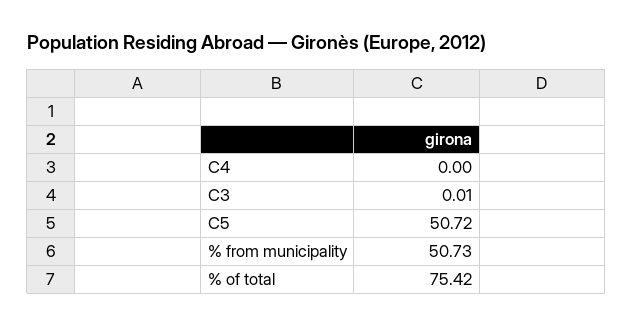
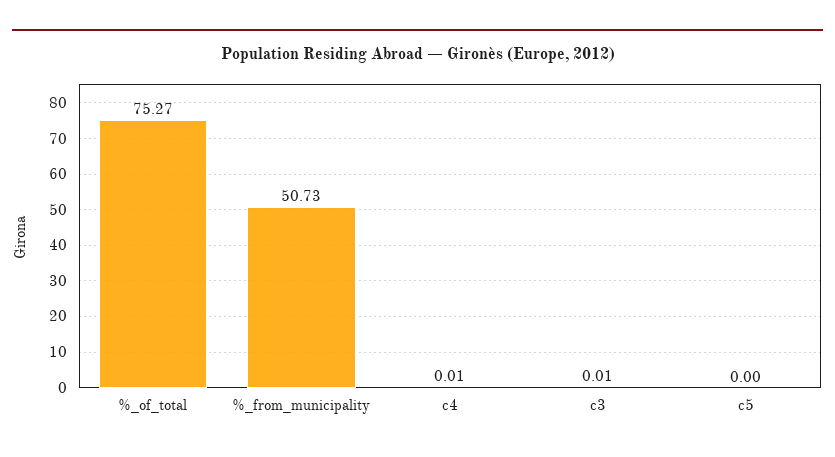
  {
-   "C4": 0,
+   "C4": 0.01,
    "C3": 0.01,
-   "C5": 50.72,
+   "C5": 0,
    "% from municipality": 50.73,
-   "% of total": 75.42
+   "% of total": 75.27
  }

